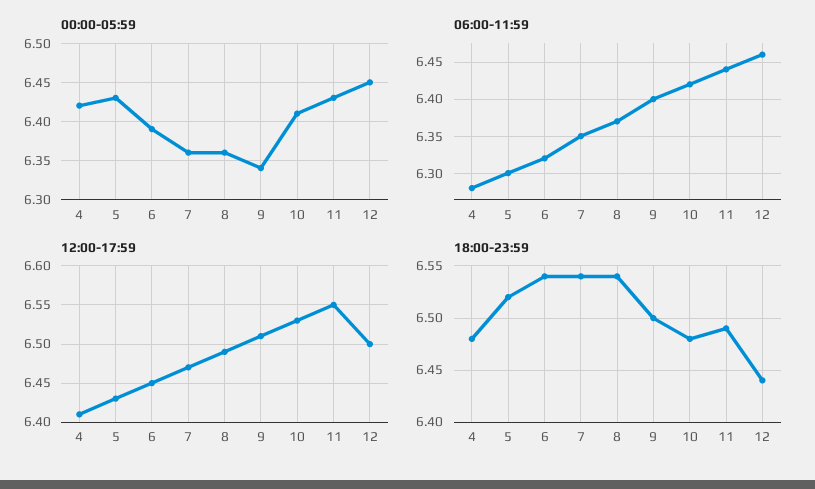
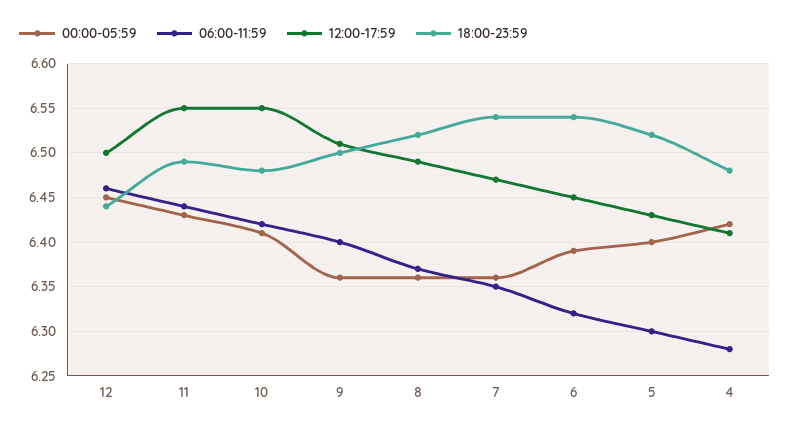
  {
    "00:00-05:59": {
      "4": 6.42,
-     "5": 6.43,
+     "5": 6.4,
      "6": 6.39,
      "7": 6.36,
      "8": 6.36,
-     "9": 6.34,
+     "9": 6.36,
      "10": 6.41,
      "11": 6.43,
      "12": 6.45
    },
    "06:00-11:59": {
      "4": 6.28,
      "5": 6.3,
      "6": 6.32,
      "7": 6.35,
      "8": 6.37,
      "9": 6.4,
      "10": 6.42,
      "11": 6.44,
      "12": 6.46
    },
    "12:00-17:59": {
      "4": 6.41,
      "5": 6.43,
      "6": 6.45,
      "7": 6.47,
      "8": 6.49,
      "9": 6.51,
-     "10": 6.53,
+     "10": 6.55,
      "11": 6.55,
      "12": 6.5
    },
    "18:00-23:59": {
      "4": 6.48,
      "5": 6.52,
      "6": 6.54,
      "7": 6.54,
-     "8": 6.54,
+     "8": 6.52,
      "9": 6.5,
      "10": 6.48,
      "11": 6.49,
      "12": 6.44
    }
  }

